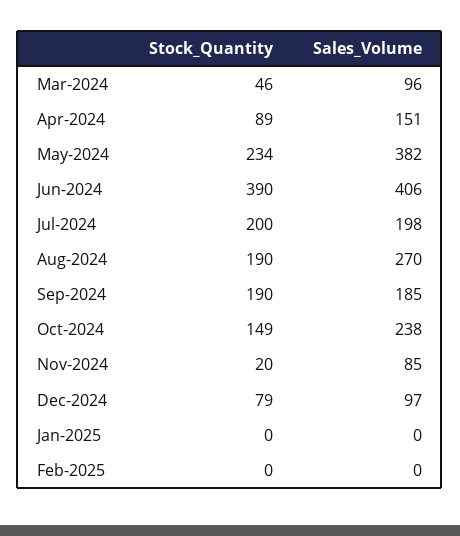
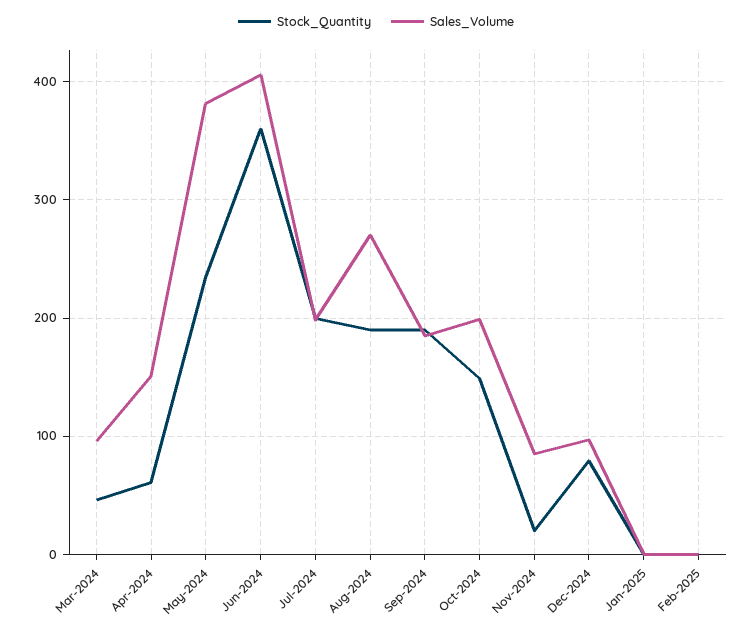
  {
    "Stock_Quantity": {
      "Mar-2024": 46,
-     "Apr-2024": 89,
+     "Apr-2024": 60,
      "May-2024": 234,
-     "Jun-2024": 390,
+     "Jun-2024": 360,
      "Jul-2024": 200,
      "Aug-2024": 190,
      "Sep-2024": 190,
      "Oct-2024": 149,
      "Nov-2024": 20,
      "Dec-2024": 79,
      "Jan-2025": 0,
      "Feb-2025": 0
    },
    "Sales_Volume": {
      "Mar-2024": 96,
      "Apr-2024": 151,
      "May-2024": 382,
      "Jun-2024": 406,
      "Jul-2024": 198,
      "Aug-2024": 270,
      "Sep-2024": 185,
-     "Oct-2024": 238,
+     "Oct-2024": 200,
      "Nov-2024": 85,
      "Dec-2024": 97,
      "Jan-2025": 0,
      "Feb-2025": 0
    }
  }

